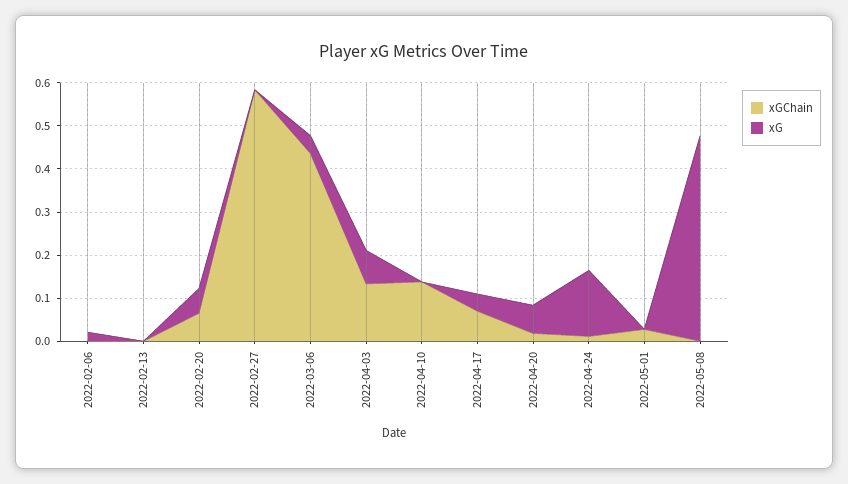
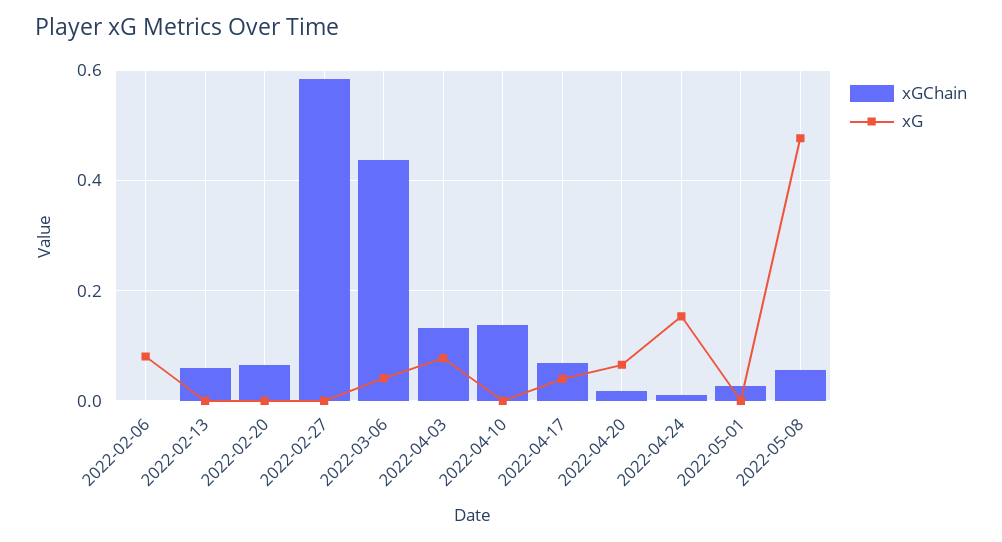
  {
    "xGChain": {
      "2022-02-06": 0,
-     "2022-02-13": 0,
+     "2022-02-13": 0.06,
      "2022-02-20": 0.06,
      "2022-02-27": 0.58,
      "2022-03-06": 0.44,
      "2022-04-03": 0.14,
      "2022-04-10": 0.14,
      "2022-04-17": 0.06,
      "2022-04-20": 0.02,
      "2022-04-24": 0.02,
      "2022-05-01": 0.02,
-     "2022-05-08": 0
+     "2022-05-08": 0.06
    },
    "xG": {
-     "2022-02-06": 0.02,
+     "2022-02-06": 0.08,
      "2022-02-13": 0,
-     "2022-02-20": 0.06,
+     "2022-02-20": 0,
      "2022-02-27": 0,
      "2022-03-06": 0.04,
      "2022-04-03": 0.08,
      "2022-04-10": 0,
      "2022-04-17": 0.04,
      "2022-04-20": 0.06,
      "2022-04-24": 0.16,
      "2022-05-01": 0,
      "2022-05-08": 0.48
    }
  }

